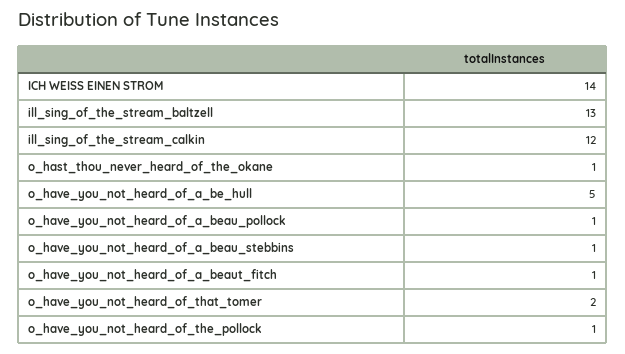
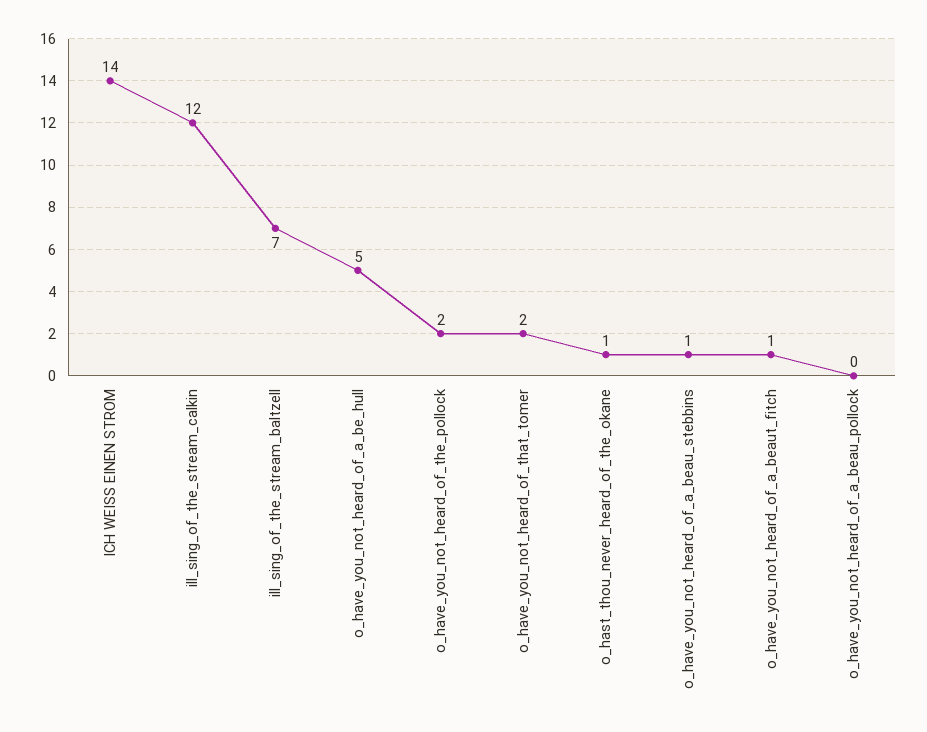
  {
    "ICH WEISS EINEN STROM": 14,
-   "ill_sing_of_the_stream_baltzell": 13,
+   "ill_sing_of_the_stream_baltzell": 7,
    "ill_sing_of_the_stream_calkin": 12,
    "o_hast_thou_never_heard_of_the_okane": 1,
    "o_have_you_not_heard_of_a_be_hull": 5,
-   "o_have_you_not_heard_of_a_beau_pollock": 1,
+   "o_have_you_not_heard_of_a_beau_pollock": 0,
    "o_have_you_not_heard_of_a_beau_stebbins": 1,
    "o_have_you_not_heard_of_a_beaut_fitch": 1,
    "o_have_you_not_heard_of_that_tomer": 2,
-   "o_have_you_not_heard_of_the_pollock": 1
+   "o_have_you_not_heard_of_the_pollock": 2
  }

